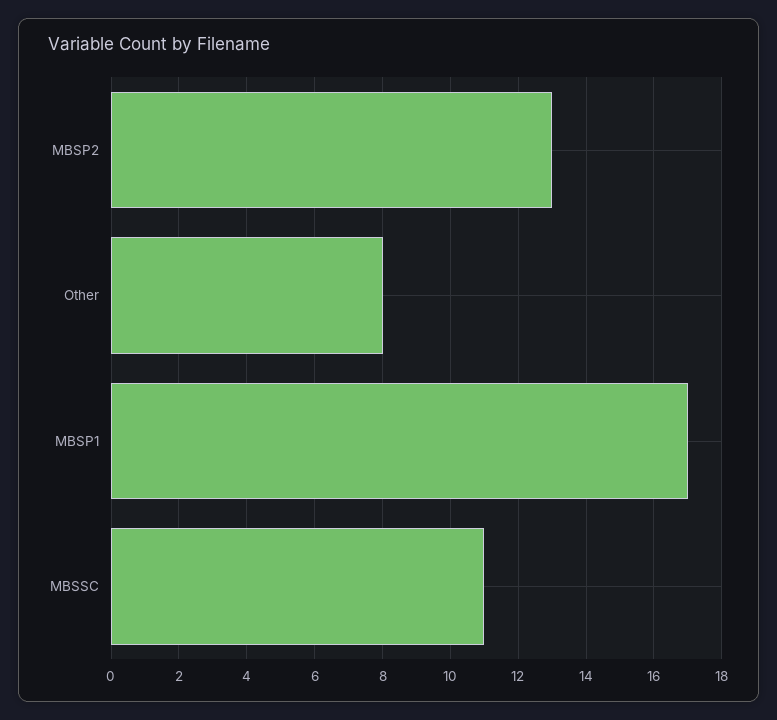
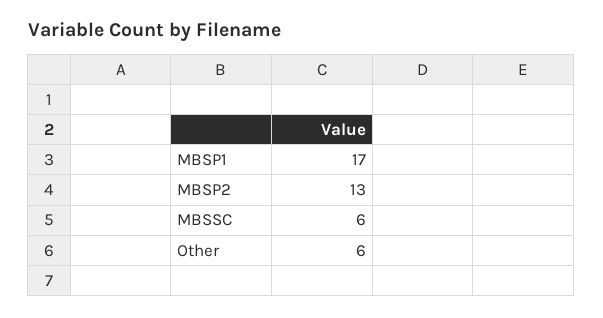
  {
    "MBSP2": 13,
-   "Other": 8,
+   "Other": 6,
    "MBSP1": 17,
-   "MBSSC": 11
+   "MBSSC": 6
  }

